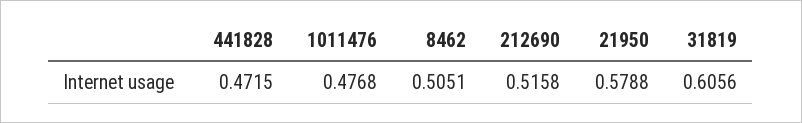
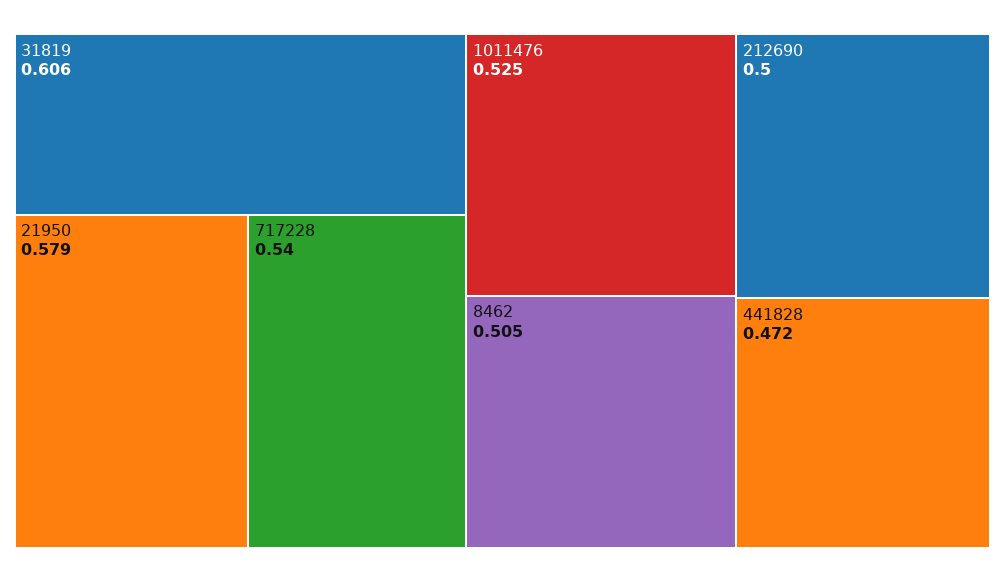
  {
    "441828": 0.4715,
-   "1011476": 0.4768,
+   "1011476": 0.525,
    "8462": 0.5051,
-   "212690": 0.5158,
+   "212690": 0.5,
    "21950": 0.5788,
-   "31819": 0.6056
+   "31819": 0.6056,
+   "717228": 0.54
  }

